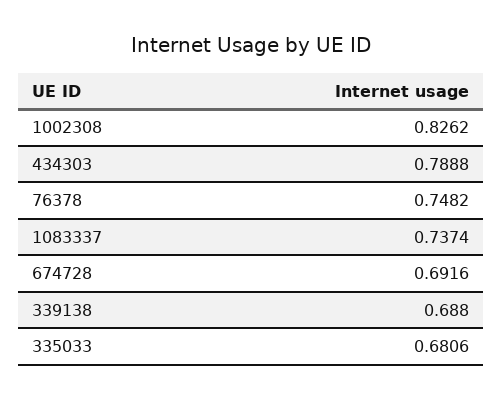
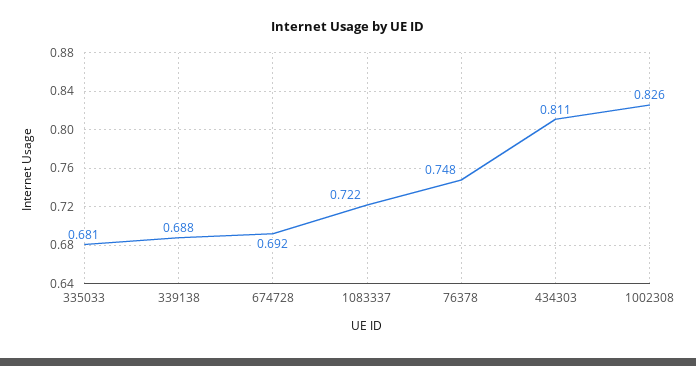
  {
    "1002308": 0.8262,
-   "434303": 0.7888,
+   "434303": 0.811,
    "76378": 0.7482,
-   "1083337": 0.7374,
+   "1083337": 0.722,
    "674728": 0.6916,
    "339138": 0.688,
    "335033": 0.6806
  }

